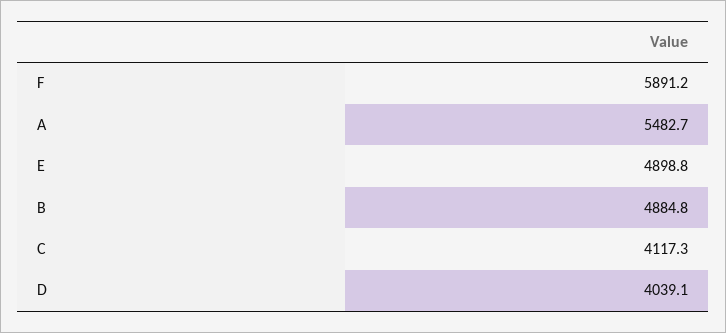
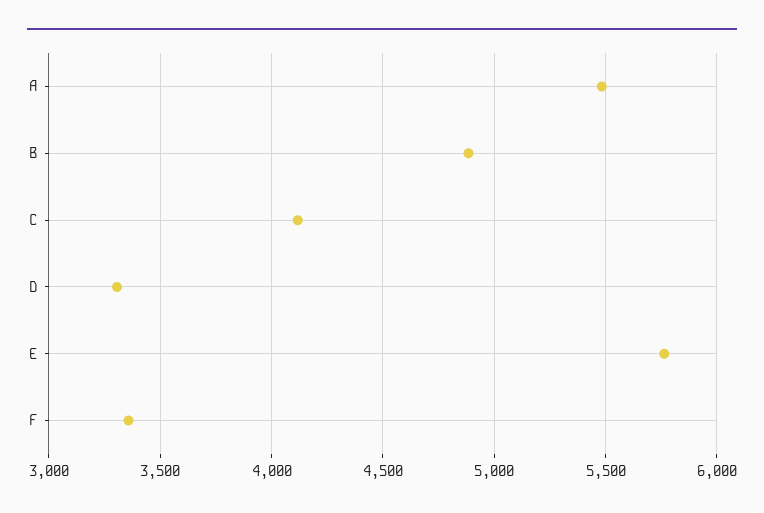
  {
-   "F": 5891.2,
+   "F": 3350,
    "A": 5482.7,
-   "E": 4898.8,
+   "E": 5750,
    "B": 4884.8,
    "C": 4117.3,
-   "D": 4039.1
+   "D": 3300
  }

